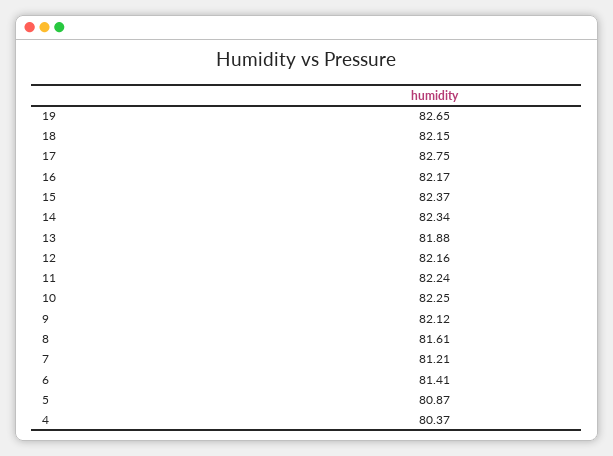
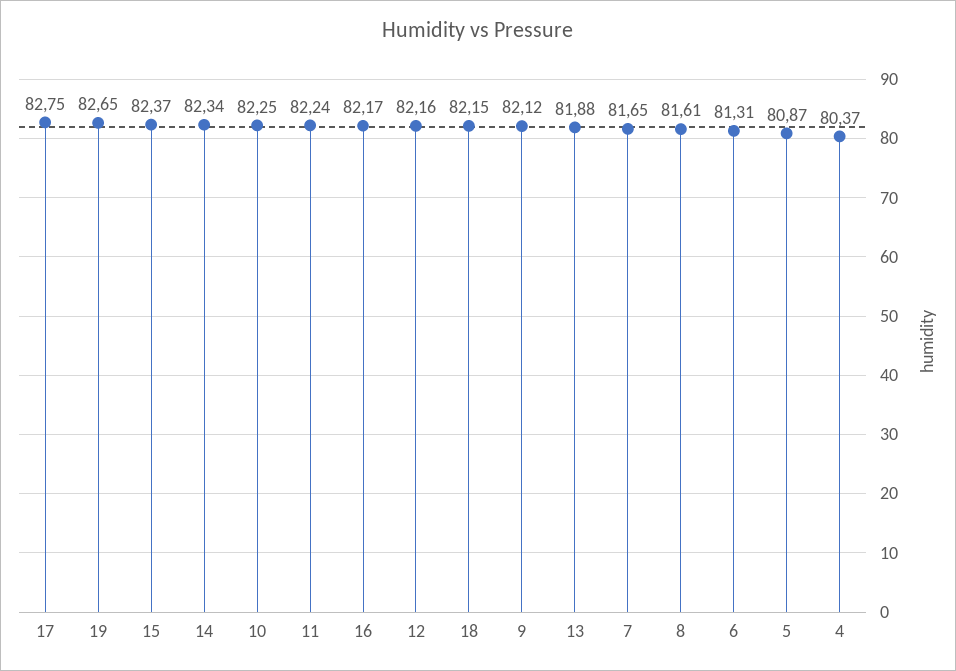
  {
    "19": 82.65,
    "18": 82.15,
    "17": 82.75,
    "16": 82.17,
    "15": 82.37,
    "14": 82.34,
    "13": 81.88,
    "12": 82.16,
    "11": 82.24,
    "10": 82.25,
    "9": 82.12,
    "8": 81.61,
-   "7": 81.21,
+   "7": 81.65,
-   "6": 81.41,
+   "6": 81.31,
    "5": 80.87,
    "4": 80.37
  }

